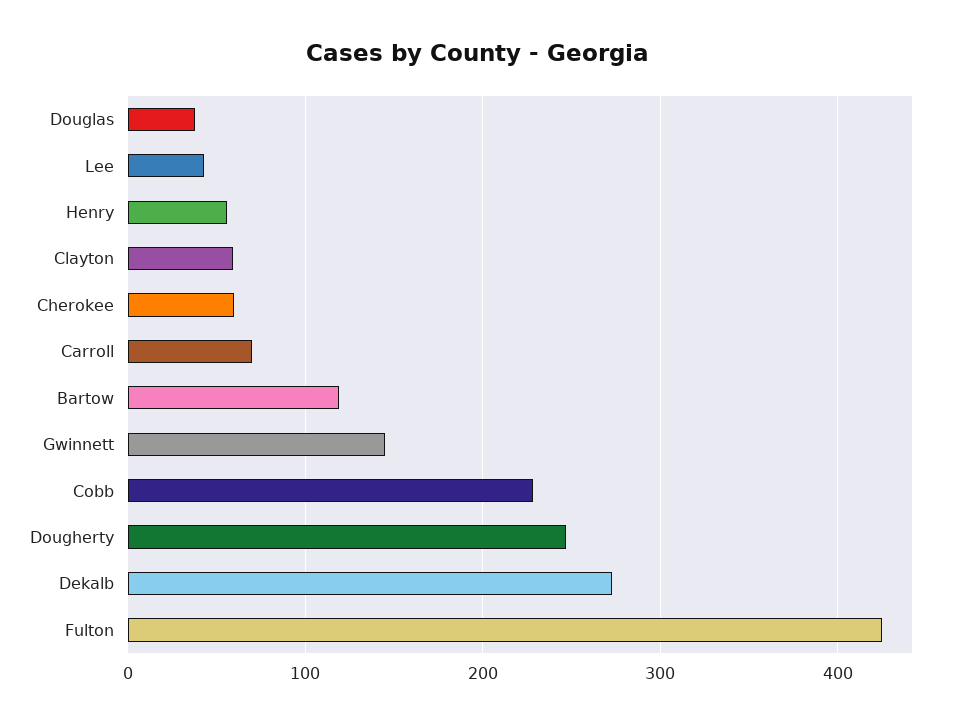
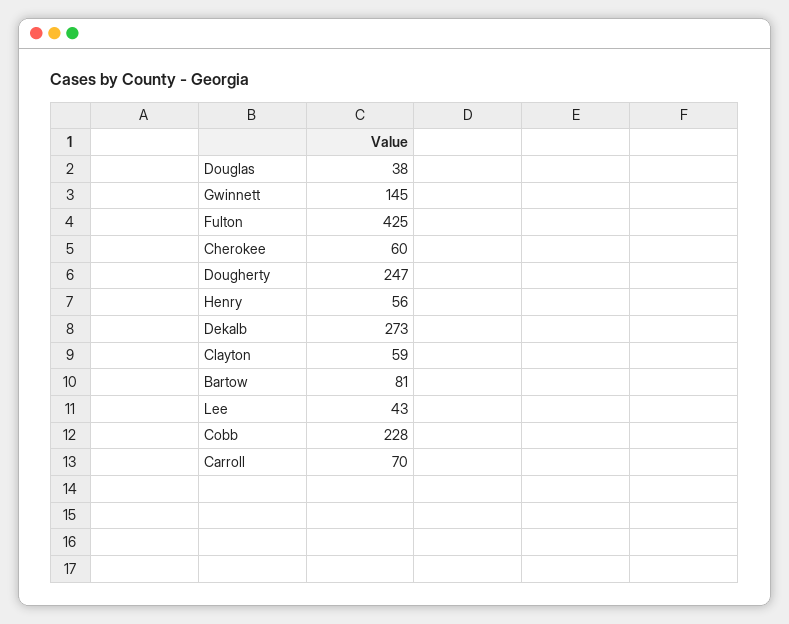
  {
    "Douglas": 38,
    "Lee": 43,
    "Henry": 56,
    "Clayton": 59,
    "Cherokee": 60,
    "Carroll": 70,
-   "Bartow": 120,
+   "Bartow": 81,
    "Gwinnett": 145,
    "Cobb": 228,
    "Dougherty": 247,
    "Dekalb": 273,
    "Fulton": 425
  }

